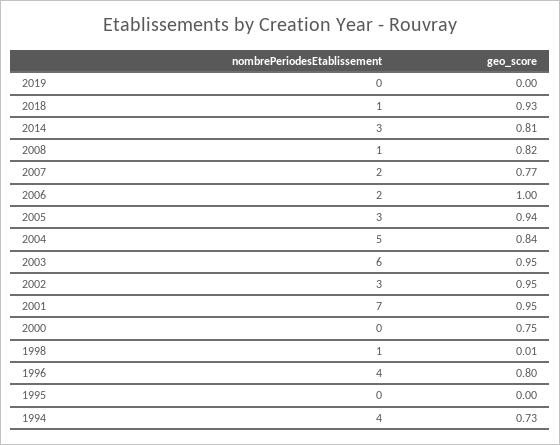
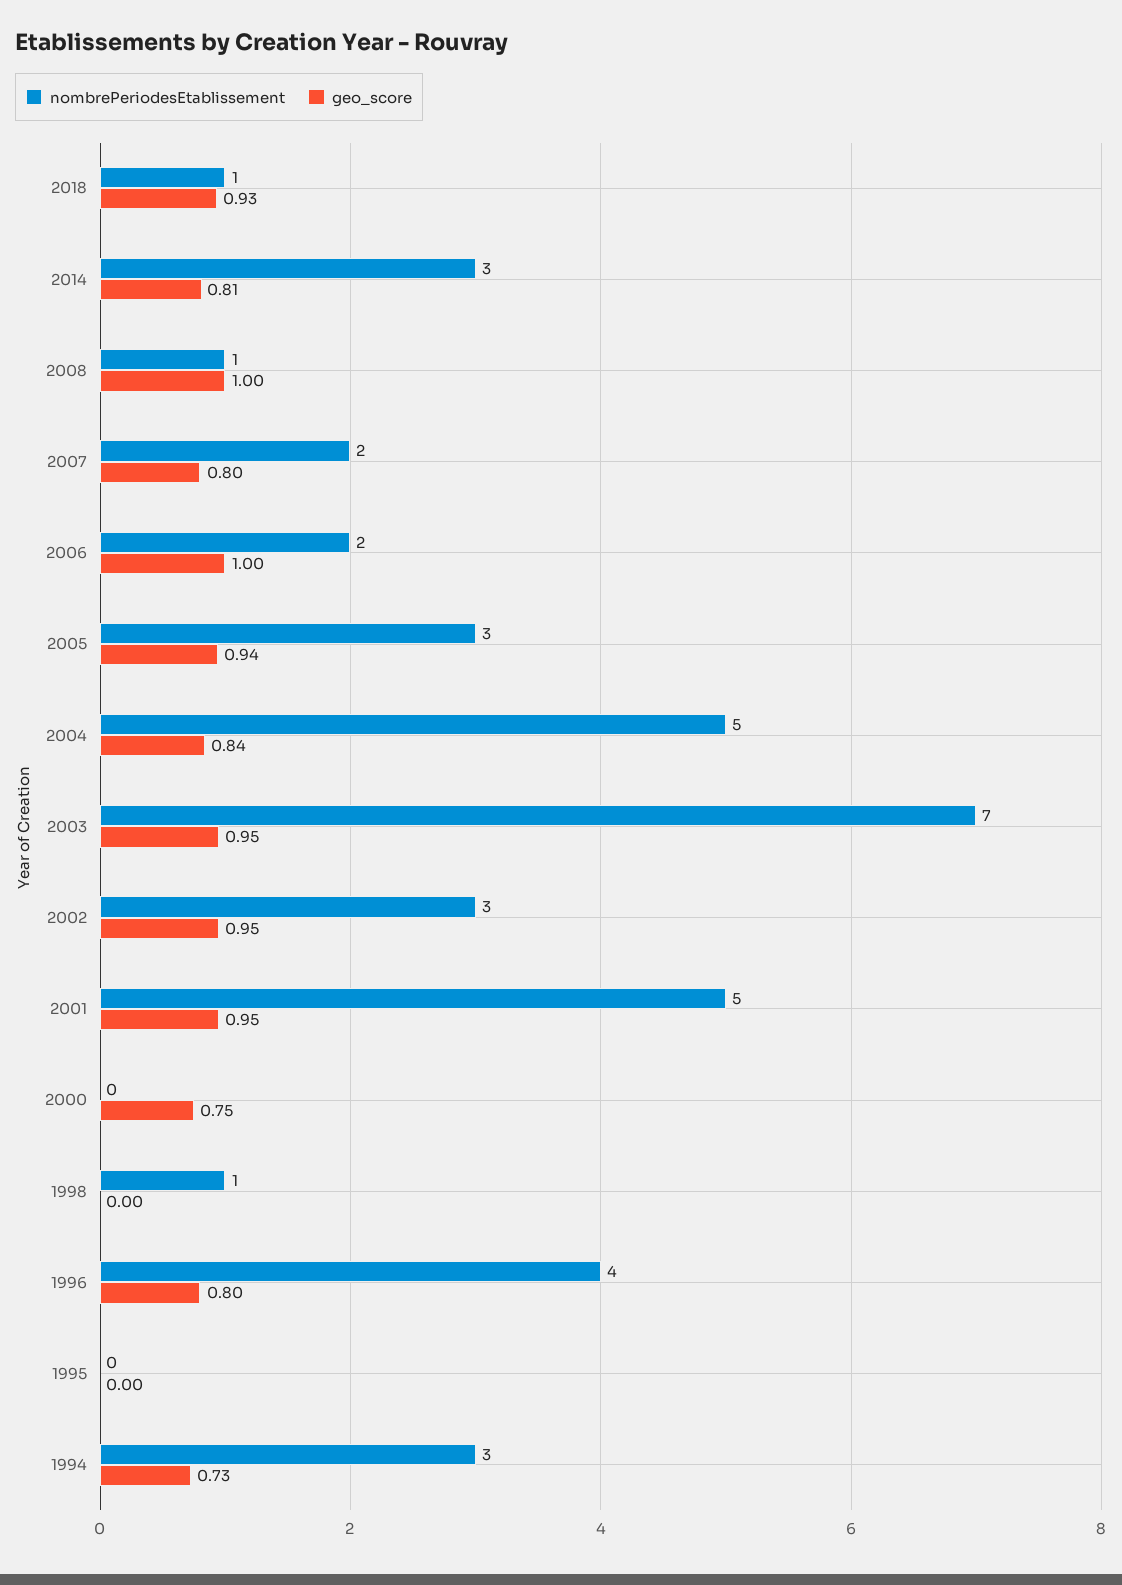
  {
    "nombrePeriodesEtablissement": {
-     "2019": 0,
      "2018": 1,
      "2014": 3,
      "2008": 1,
      "2007": 2,
      "2006": 2,
      "2005": 3,
      "2004": 5,
-     "2003": 6,
+     "2003": 7,
      "2002": 3,
-     "2001": 7,
+     "2001": 5,
      "2000": 0,
      "1998": 1,
      "1996": 4,
      "1995": 0,
-     "1994": 4
+     "1994": 3
    },
    "geo_score": {
-     "2019": 0,
      "2018": 0.93,
      "2014": 0.81,
-     "2008": 0.82,
+     "2008": 1,
-     "2007": 0.77,
+     "2007": 0.8,
      "2006": 1,
      "2005": 0.94,
      "2004": 0.84,
      "2003": 0.95,
      "2002": 0.95,
      "2001": 0.95,
      "2000": 0.75,
-     "1998": 0.01,
+     "1998": 0,
      "1996": 0.8,
      "1995": 0,
      "1994": 0.73
    }
  }

